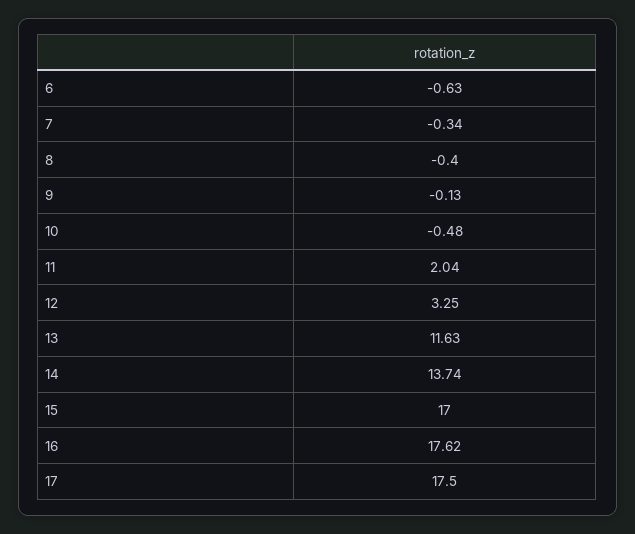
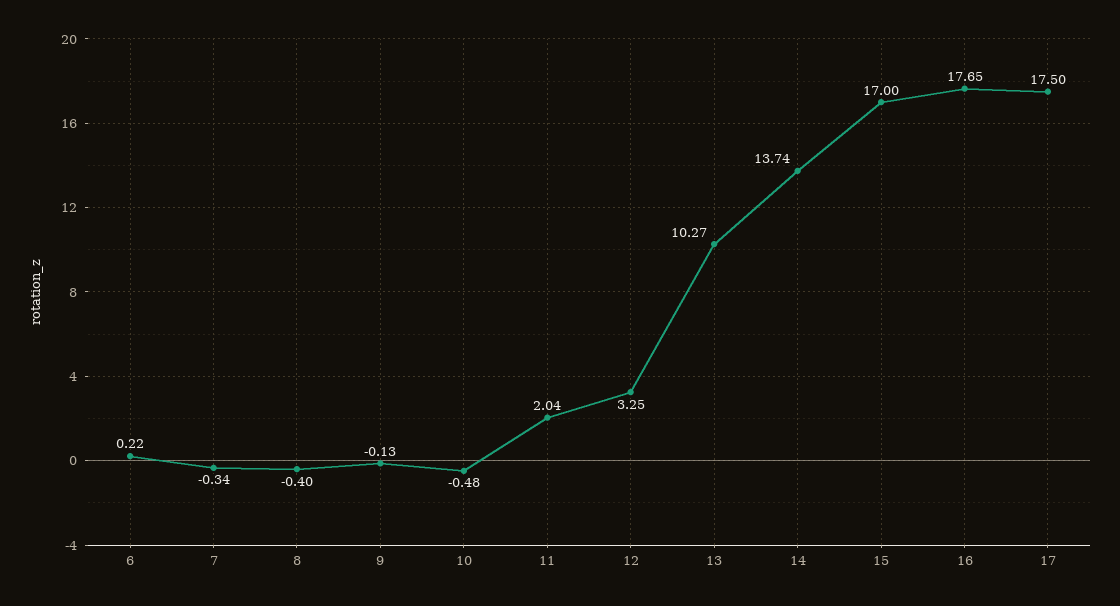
  {
-   "6": -0.63,
+   "6": 0.22,
    "7": -0.34,
    "8": -0.4,
    "9": -0.13,
    "10": -0.48,
    "11": 2.04,
    "12": 3.25,
-   "13": 11.63,
+   "13": 10.27,
    "14": 13.74,
    "15": 17,
-   "16": 17.62,
+   "16": 17.65,
    "17": 17.5
  }

